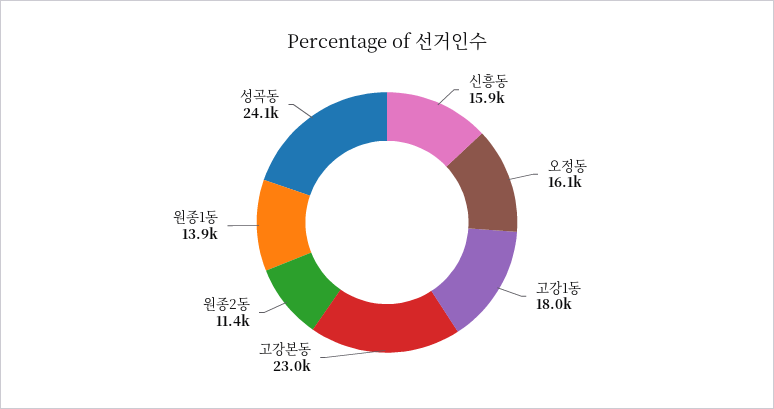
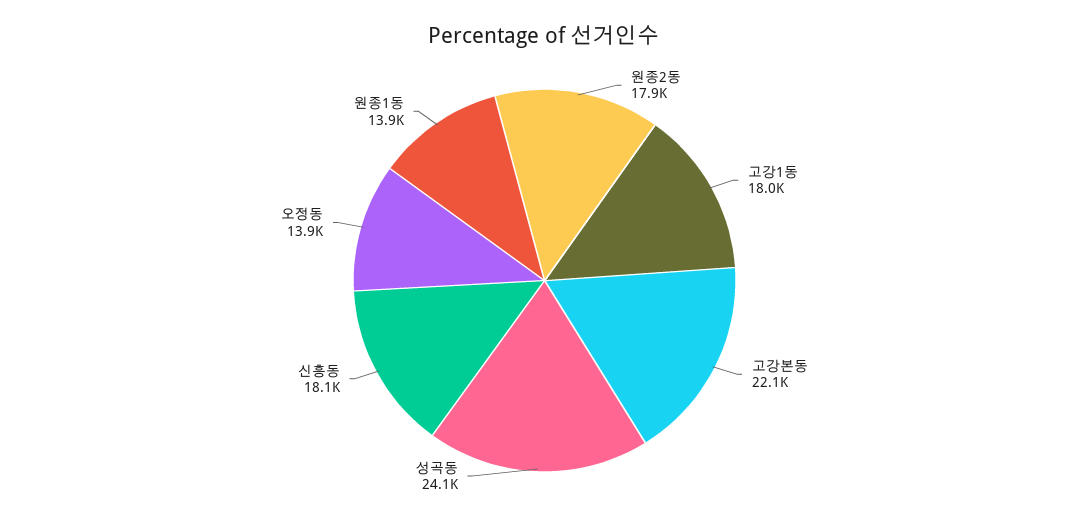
  {
-   "신흥동": 15900,
+   "신흥동": 18100,
-   "오정동": 16100,
+   "오정동": 13900,
    "고강1동": 18000,
-   "고강본동": 23000,
+   "고강본동": 22100,
-   "원종2동": 11400,
+   "원종2동": 17900,
    "원종1동": 13900,
    "성곡동": 24100
  }

